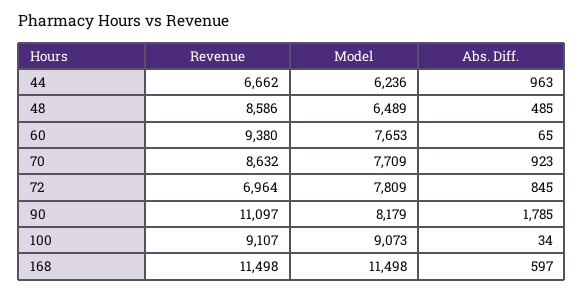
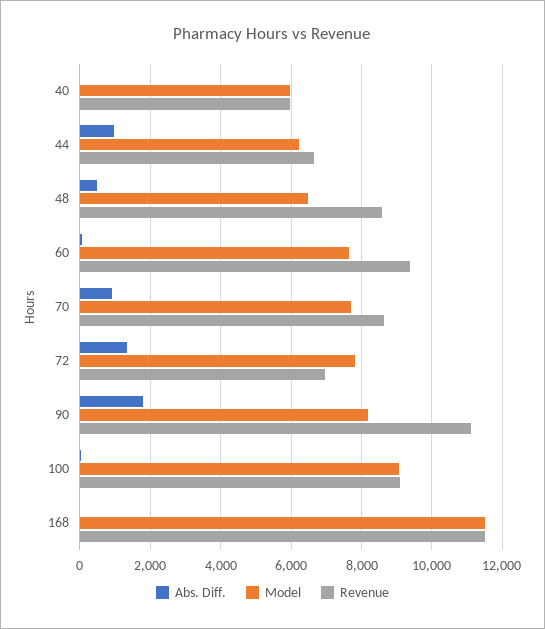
  {
    "Revenue": {
      "44": 6662,
      "48": 8586,
      "60": 9380,
      "70": 8632,
      "72": 6964,
      "90": 11097,
      "100": 9107,
-     "168": 11498
+     "168": 11498,
+     "40": 6000
    },
    "Model": {
      "44": 6236,
      "48": 6489,
      "60": 7653,
      "70": 7709,
      "72": 7809,
      "90": 8179,
      "100": 9073,
-     "168": 11498
+     "168": 11498,
+     "40": 6000
    },
    "Abs. Diff.": {
      "44": 963,
      "48": 485,
      "60": 65,
      "70": 923,
-     "72": 845,
+     "72": 1400,
      "90": 1785,
      "100": 34,
-     "168": 597
+     "168": 0,
+     "40": 0
    }
  }

